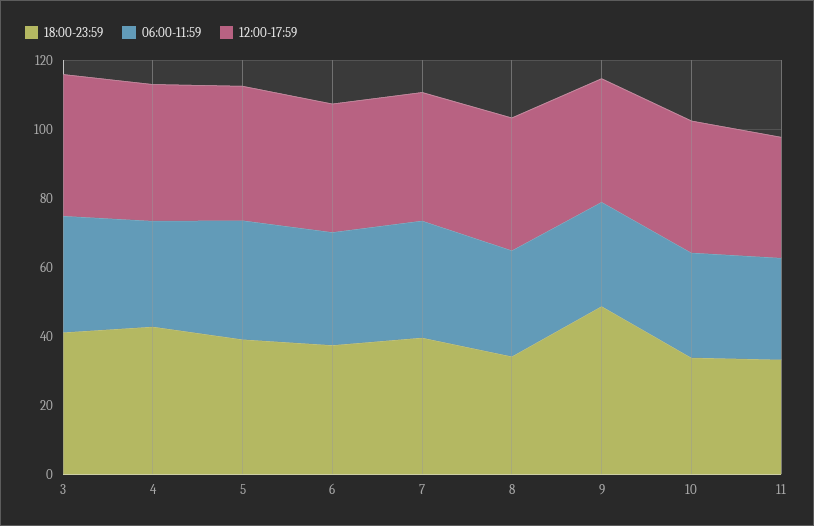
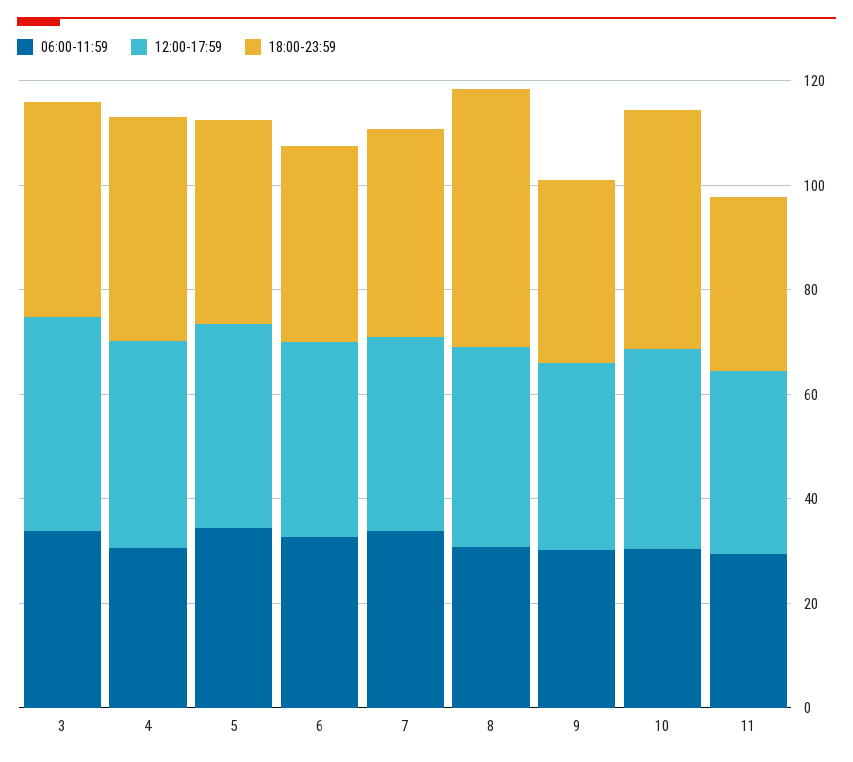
  {
    "18:00-23:59": {
      "3": 40,
      "4": 45,
      "5": 40,
      "6": 40,
      "7": 40,
-     "8": 35,
+     "8": 50,
-     "9": 50,
+     "9": 35,
-     "10": 35,
+     "10": 45,
      "11": 35
    },
    "06:00-11:59": {
      "3": 35,
      "4": 30,
      "5": 35,
      "6": 35,
      "7": 35,
      "8": 30,
      "9": 30,
      "10": 30,
      "11": 30
    },
    "12:00-17:59": {
      "3": 40,
      "4": 40,
      "5": 40,
      "6": 35,
      "7": 35,
      "8": 40,
      "9": 35,
      "10": 40,
      "11": 35
    }
  }

